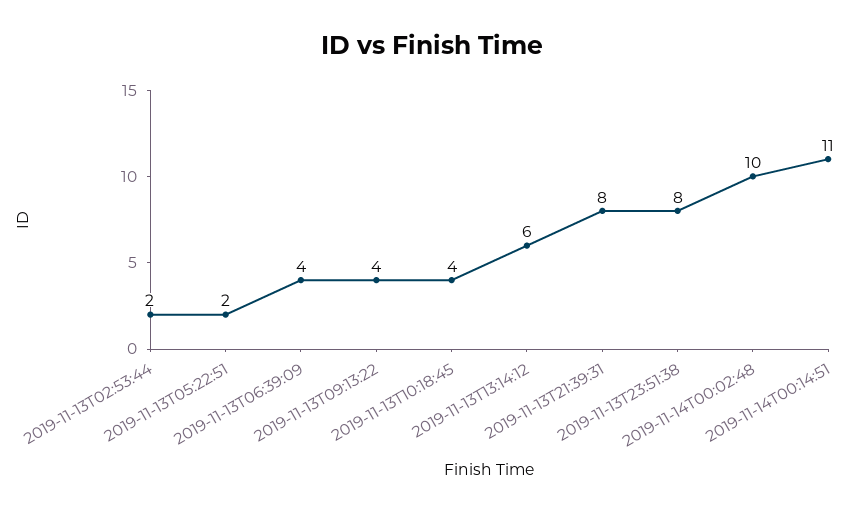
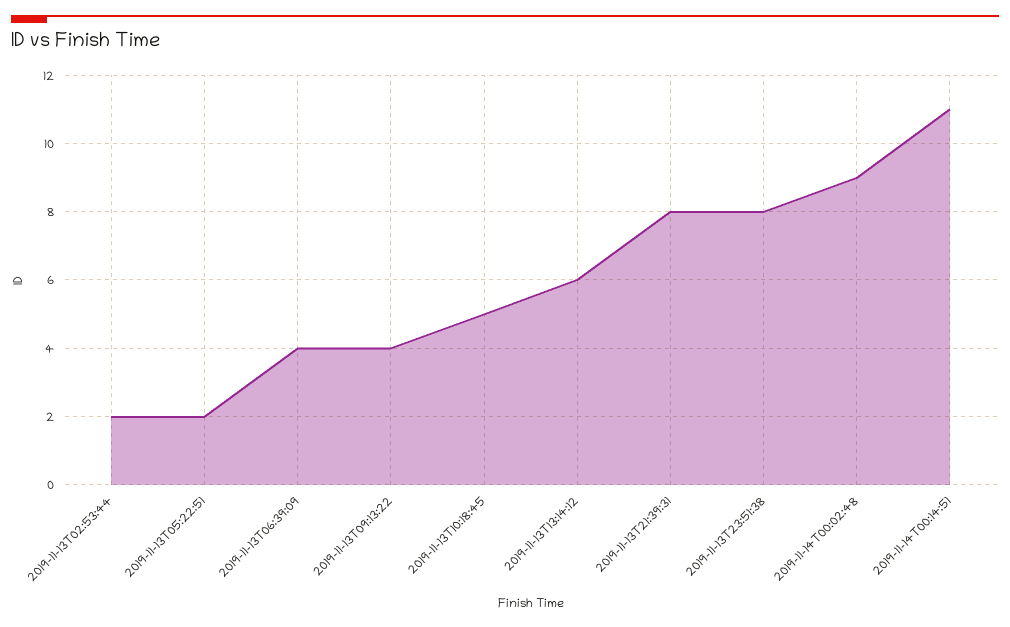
  {
    "2019-11-13T02:53:44": 2,
    "2019-11-13T05:22:51": 2,
    "2019-11-13T06:39:09": 4,
    "2019-11-13T09:13:22": 4,
-   "2019-11-13T10:18:45": 4,
+   "2019-11-13T10:18:45": 5,
    "2019-11-13T13:14:12": 6,
    "2019-11-13T21:39:31": 8,
    "2019-11-13T23:51:38": 8,
-   "2019-11-14T00:02:48": 10,
+   "2019-11-14T00:02:48": 9,
    "2019-11-14T00:14:51": 11
  }

